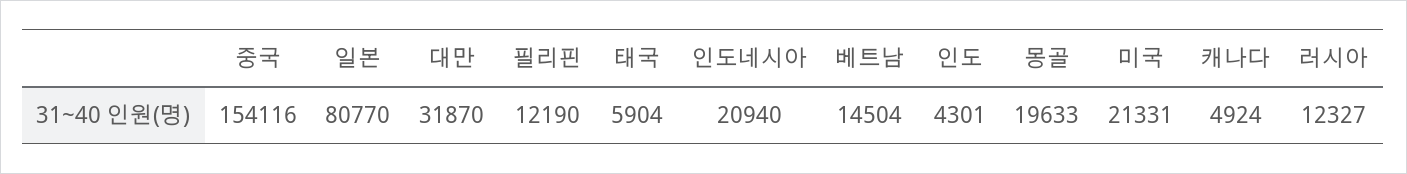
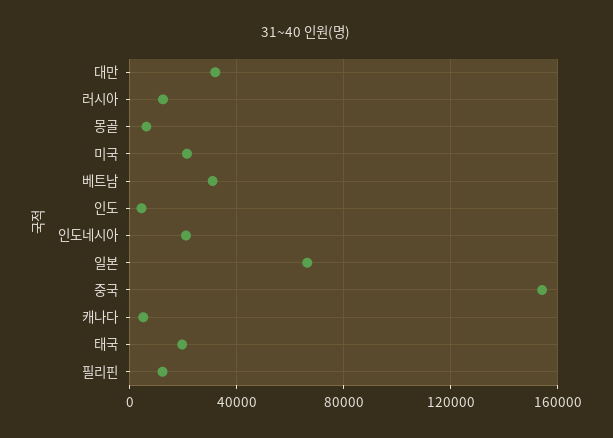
  {
    "중국": 154116,
-   "일본": 80770,
+   "일본": 65000,
    "대만": 31870,
    "필리핀": 12190,
-   "태국": 5904,
+   "태국": 20000,
    "인도네시아": 20940,
-   "베트남": 14504,
+   "베트남": 30000,
    "인도": 4301,
-   "몽골": 19633,
+   "몽골": 5000,
    "미국": 21331,
    "캐나다": 4924,
    "러시아": 12327
  }

